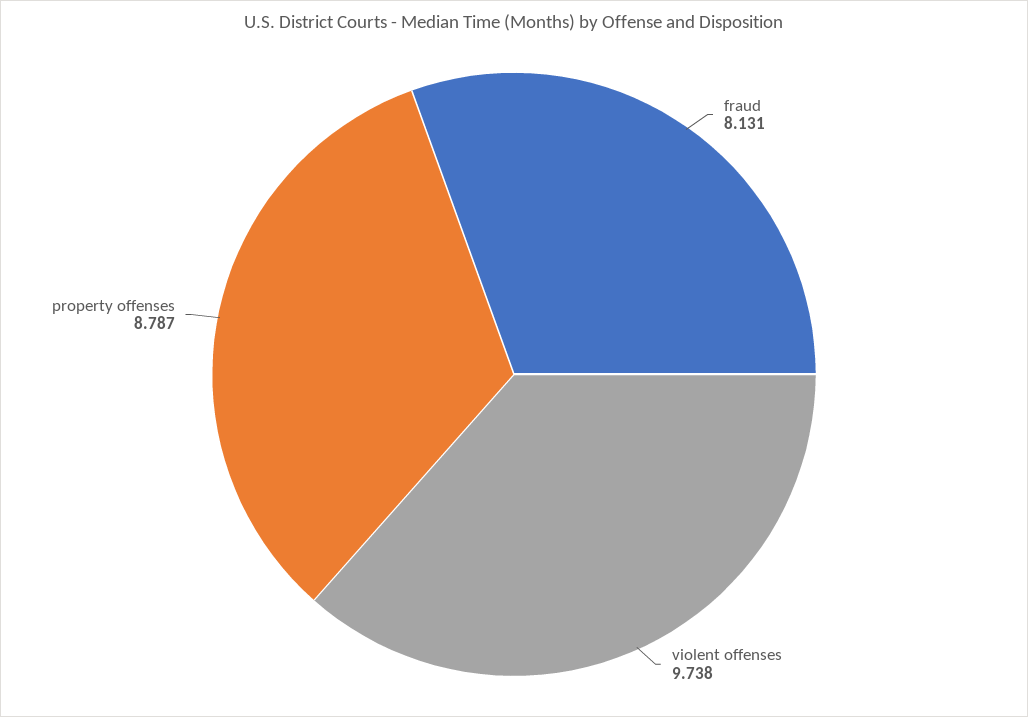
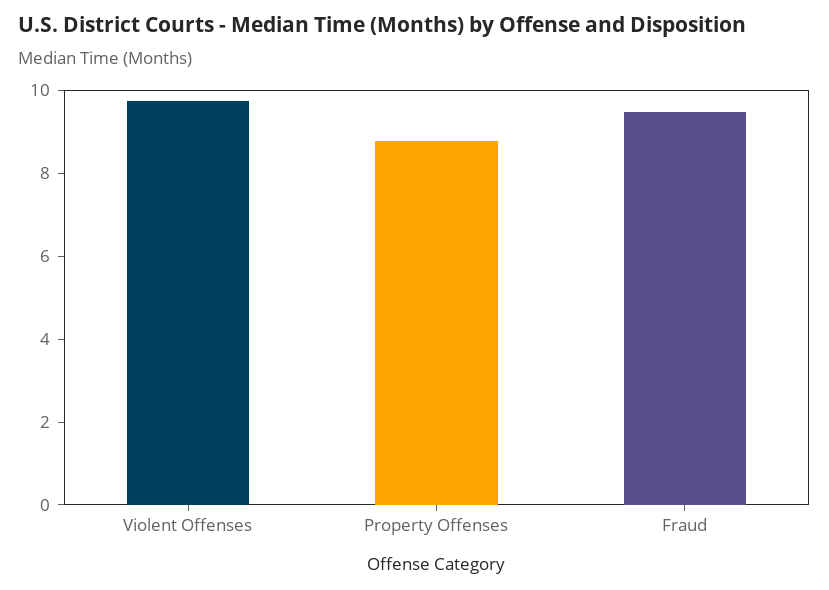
  {
-   "fraud": 8.131,
+   "fraud": 9.5,
    "violent offenses": 9.738,
    "property offenses": 8.787
  }

